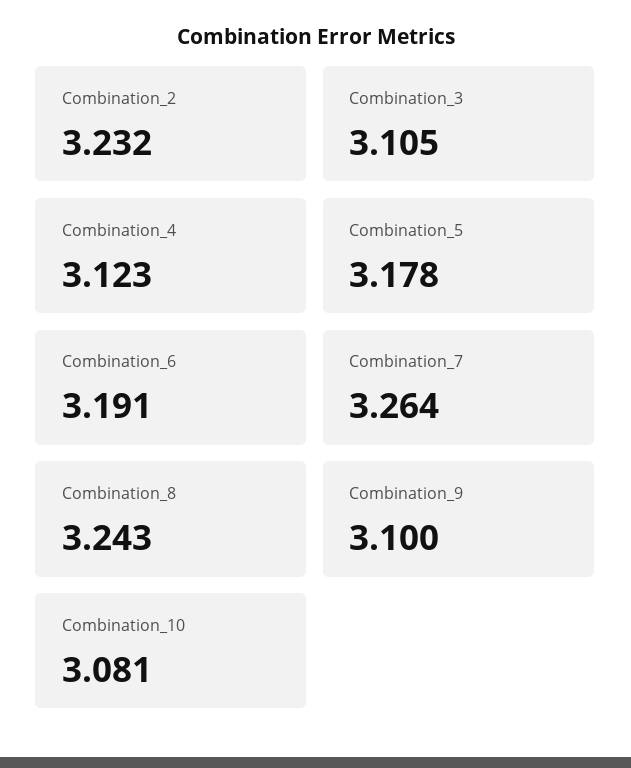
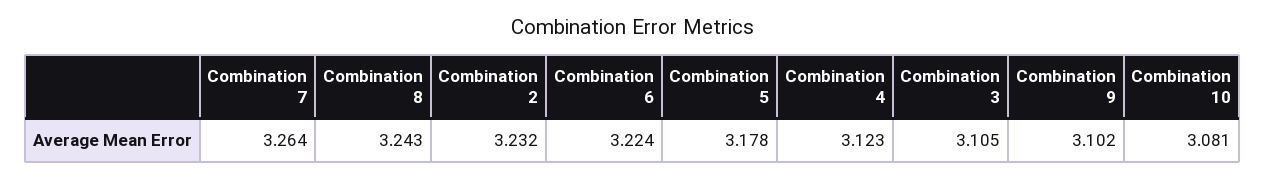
  {
    "Combination_2": 3.232,
    "Combination_3": 3.105,
    "Combination_4": 3.123,
    "Combination_5": 3.178,
-   "Combination_6": 3.191,
+   "Combination_6": 3.224,
    "Combination_7": 3.264,
    "Combination_8": 3.243,
-   "Combination_9": 3.1,
+   "Combination_9": 3.102,
    "Combination_10": 3.081
  }

